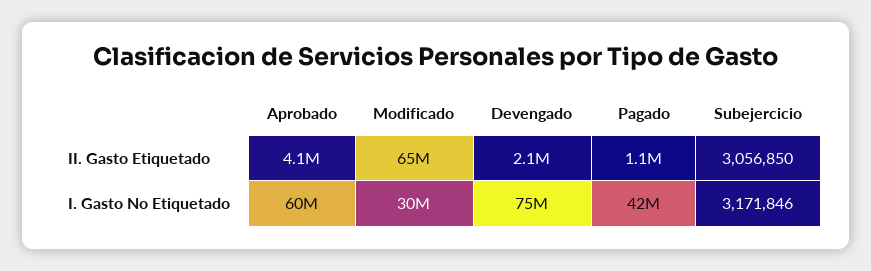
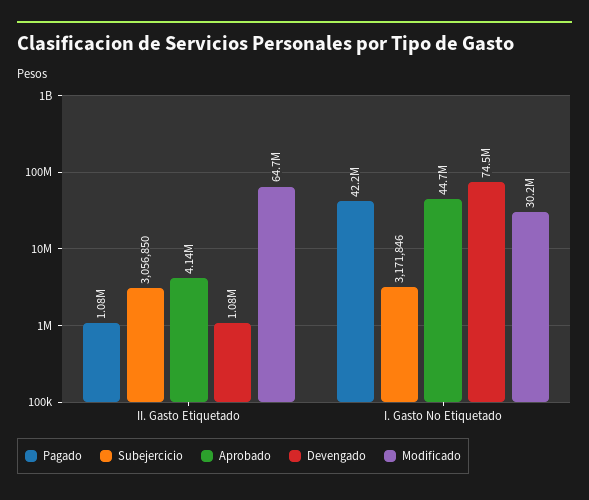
  {
    "Aprobado": {
      "II. Gasto Etiquetado": 4140000,
-     "I. Gasto No Etiquetado": 60000000
+     "I. Gasto No Etiquetado": 44700000
    },
    "Modificado": {
      "II. Gasto Etiquetado": 64700000,
      "I. Gasto No Etiquetado": 30200000
    },
    "Devengado": {
-     "II. Gasto Etiquetado": 2100000,
+     "II. Gasto Etiquetado": 1080000,
      "I. Gasto No Etiquetado": 74500000
    },
    "Pagado": {
      "II. Gasto Etiquetado": 1080000,
      "I. Gasto No Etiquetado": 42200000
    },
    "Subejercicio": {
      "II. Gasto Etiquetado": 3056850,
      "I. Gasto No Etiquetado": 3171846
    }
  }

